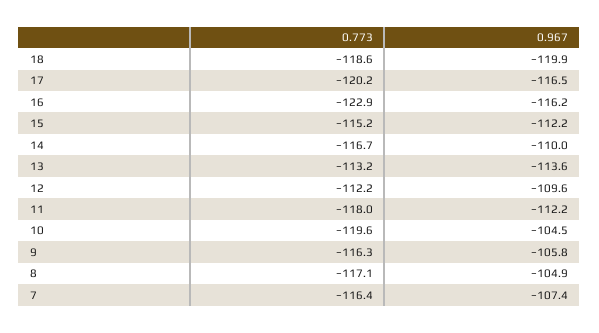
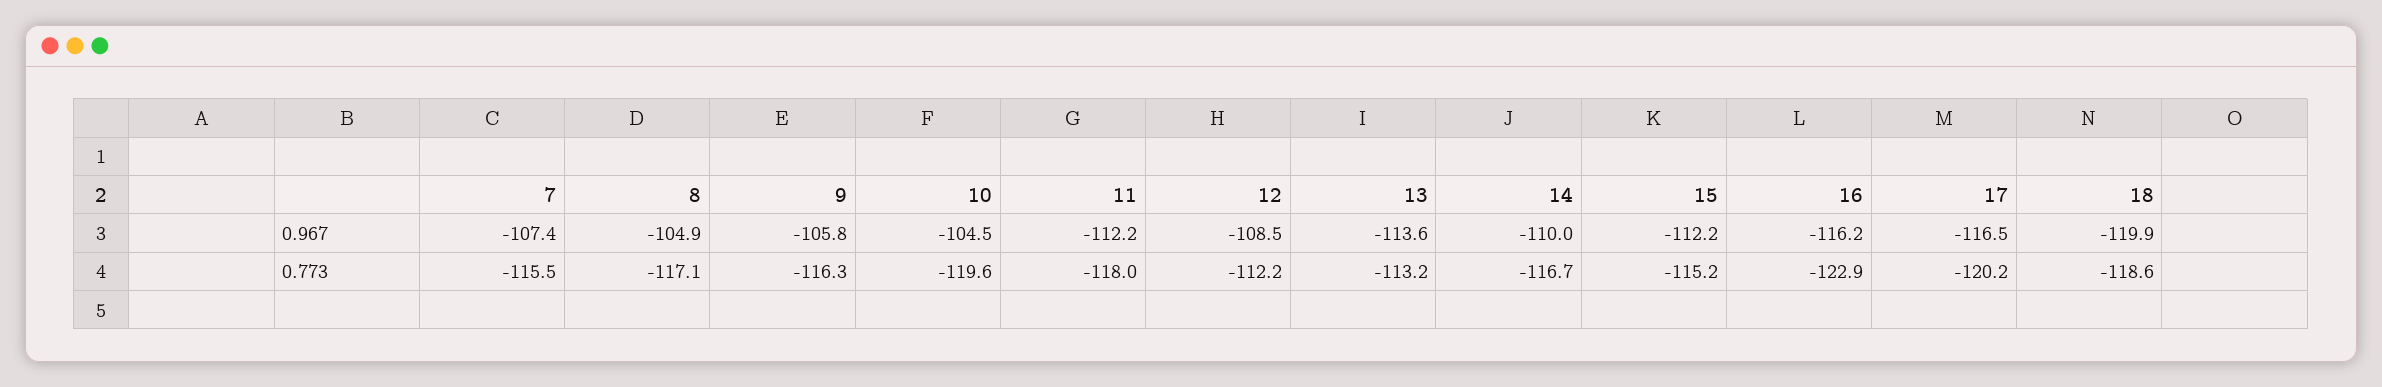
  {
    "0.773": {
      "18": -118.6,
      "17": -120.2,
      "16": -122.9,
      "15": -115.2,
      "14": -116.7,
      "13": -113.2,
      "12": -112.2,
      "11": -118,
      "10": -119.6,
      "9": -116.3,
      "8": -117.1,
-     "7": -116.4
+     "7": -115.5
    },
    "0.967": {
      "18": -119.9,
      "17": -116.5,
      "16": -116.2,
      "15": -112.2,
      "14": -110,
      "13": -113.6,
-     "12": -109.6,
+     "12": -108.5,
      "11": -112.2,
      "10": -104.5,
      "9": -105.8,
      "8": -104.9,
      "7": -107.4
    }
  }

